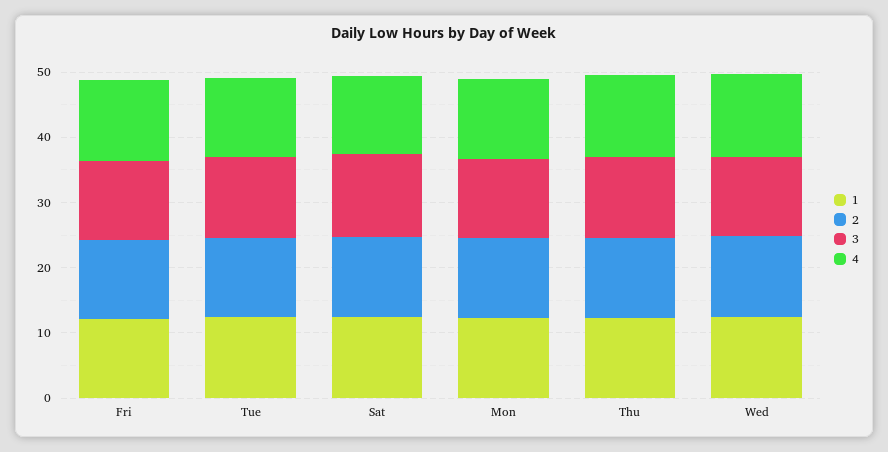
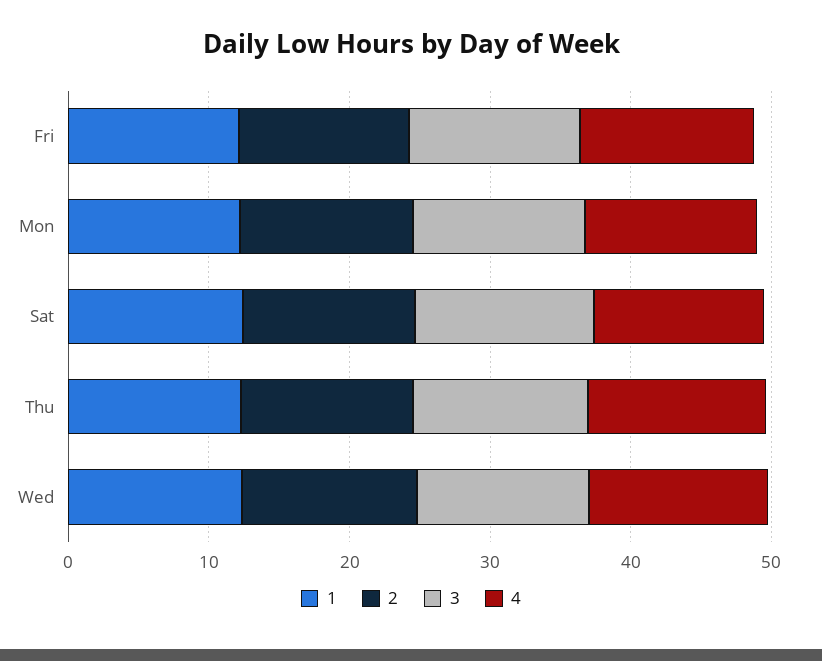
  {
    "1": {
      "Fri": 12,
-     "Tue": 12,
      "Sat": 12,
      "Mon": 12,
      "Thu": 12,
      "Wed": 12
    },
    "2": {
      "Fri": 12,
-     "Tue": 12,
      "Sat": 12,
      "Mon": 12,
      "Thu": 12,
      "Wed": 12
    },
    "3": {
      "Fri": 12,
-     "Tue": 12,
      "Sat": 12,
      "Mon": 12,
      "Thu": 12,
      "Wed": 12
    },
    "4": {
      "Fri": 12,
-     "Tue": 12,
      "Sat": 12,
      "Mon": 12,
      "Thu": 12,
      "Wed": 12
    }
  }

